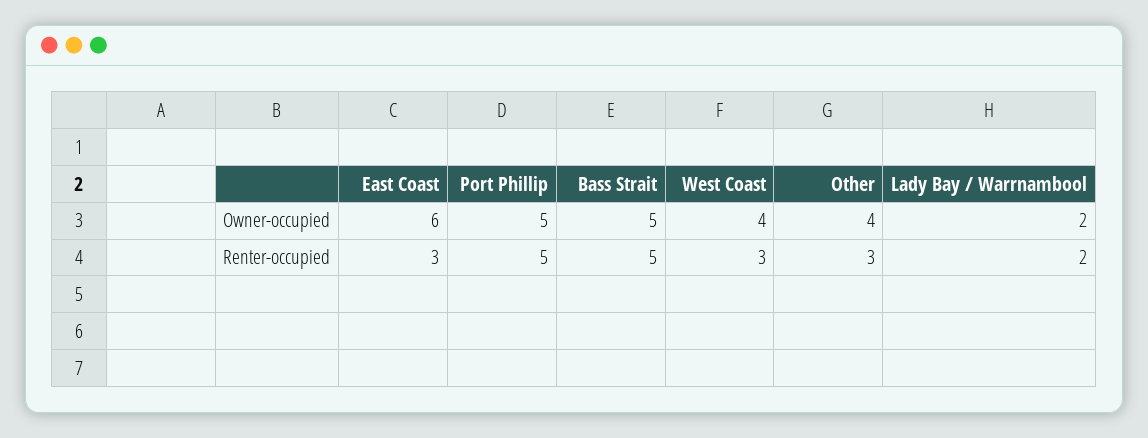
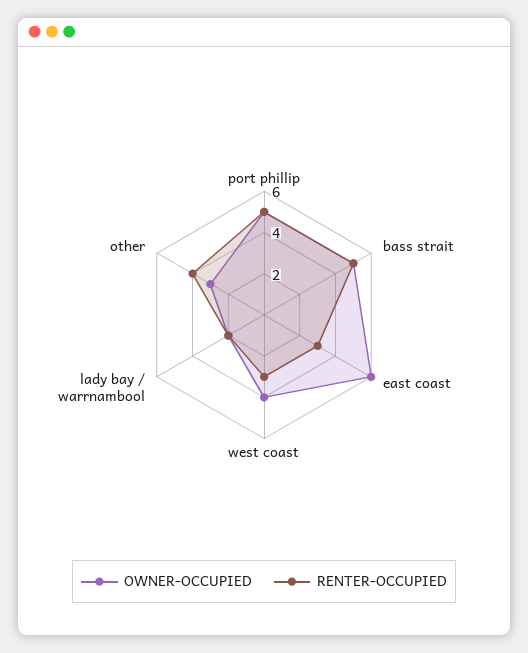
  {
    "Owner-occupied": {
      "East Coast": 6,
      "Port Phillip": 5,
      "Bass Strait": 5,
      "West Coast": 4,
-     "Other": 4,
+     "Other": 3,
      "Lady Bay / Warrnambool": 2
    },
    "Renter-occupied": {
      "East Coast": 3,
      "Port Phillip": 5,
      "Bass Strait": 5,
      "West Coast": 3,
-     "Other": 3,
+     "Other": 4,
      "Lady Bay / Warrnambool": 2
    }
  }

